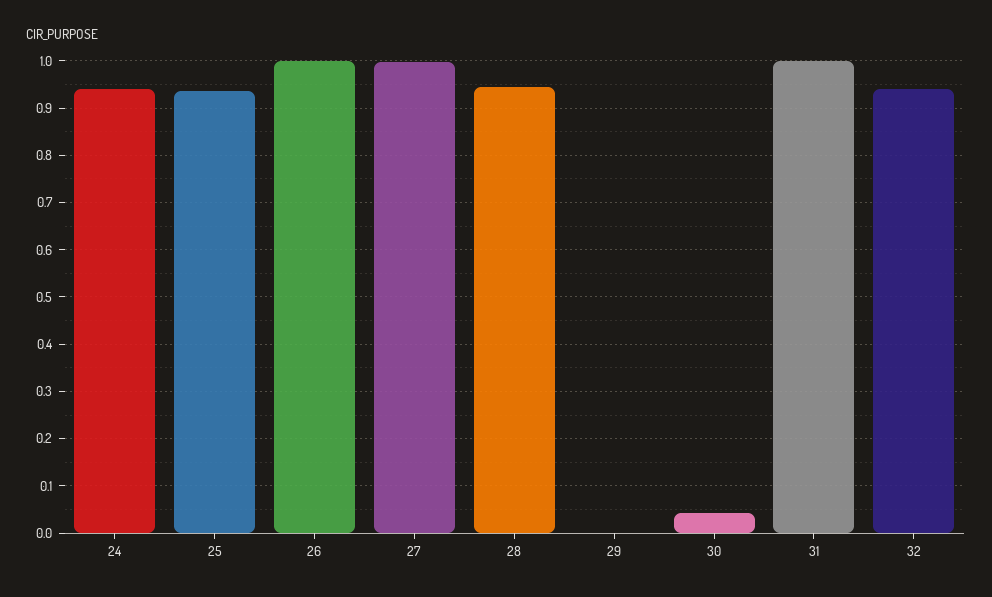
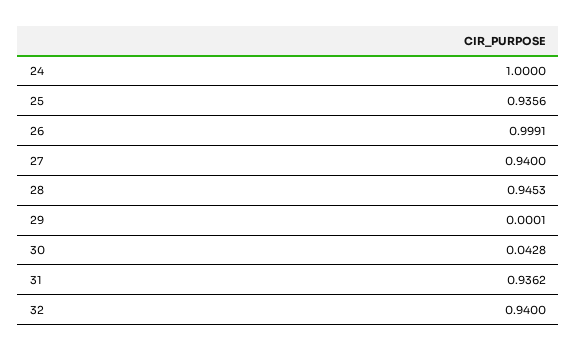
  {
-   "24": 0.94,
+   "24": 1,
    "25": 0.9356,
    "26": 0.9991,
-   "27": 1,
+   "27": 0.94,
    "28": 0.9453,
    "29": 0.0001,
    "30": 0.0428,
-   "31": 1,
+   "31": 0.9362,
    "32": 0.94
  }

